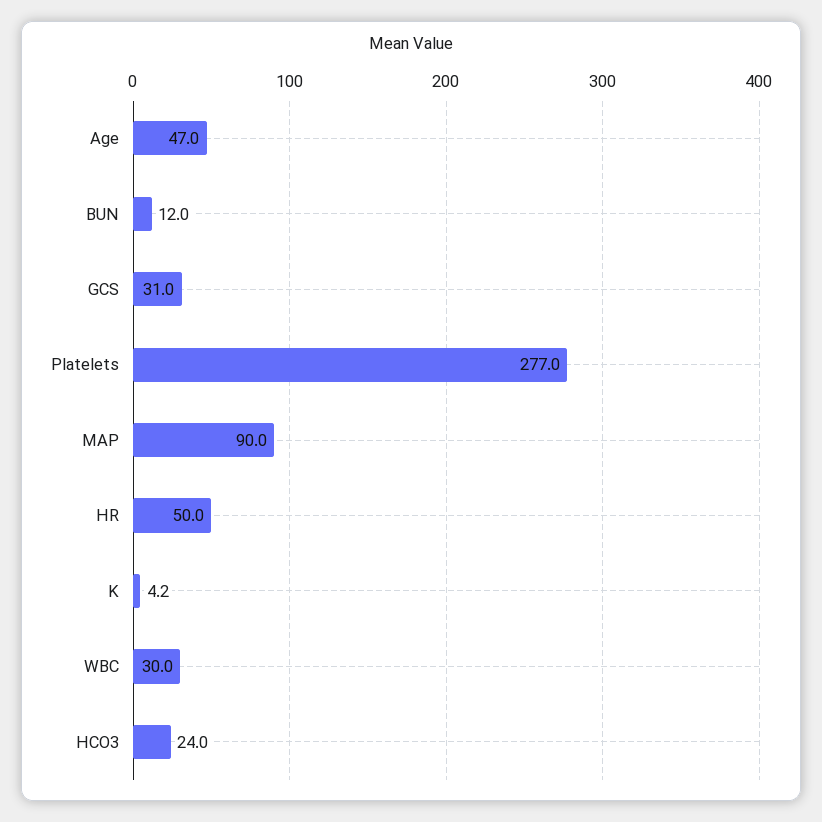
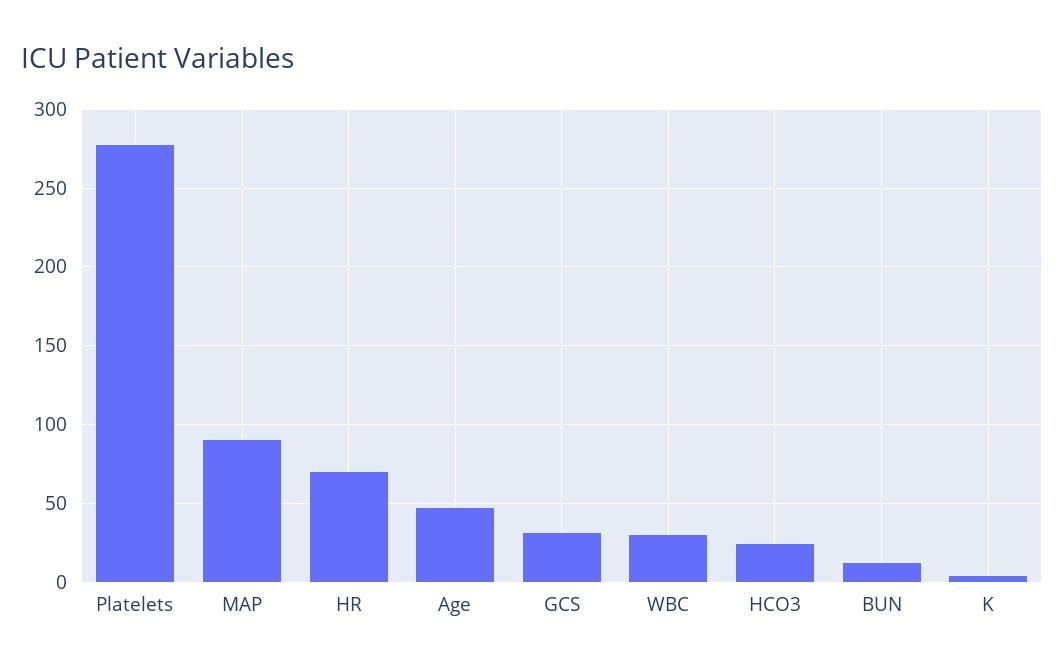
  {
    "Age": 47,
    "BUN": 12,
    "GCS": 31,
    "Platelets": 277,
    "MAP": 90,
-   "HR": 50,
+   "HR": 70,
    "K": 4.2,
    "WBC": 30,
    "HCO3": 24
  }

